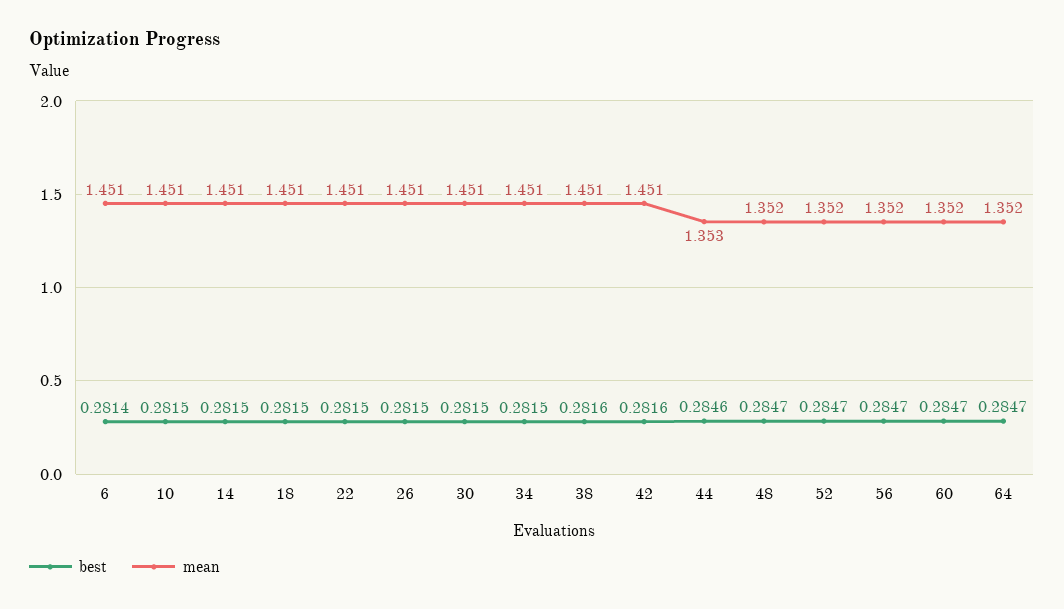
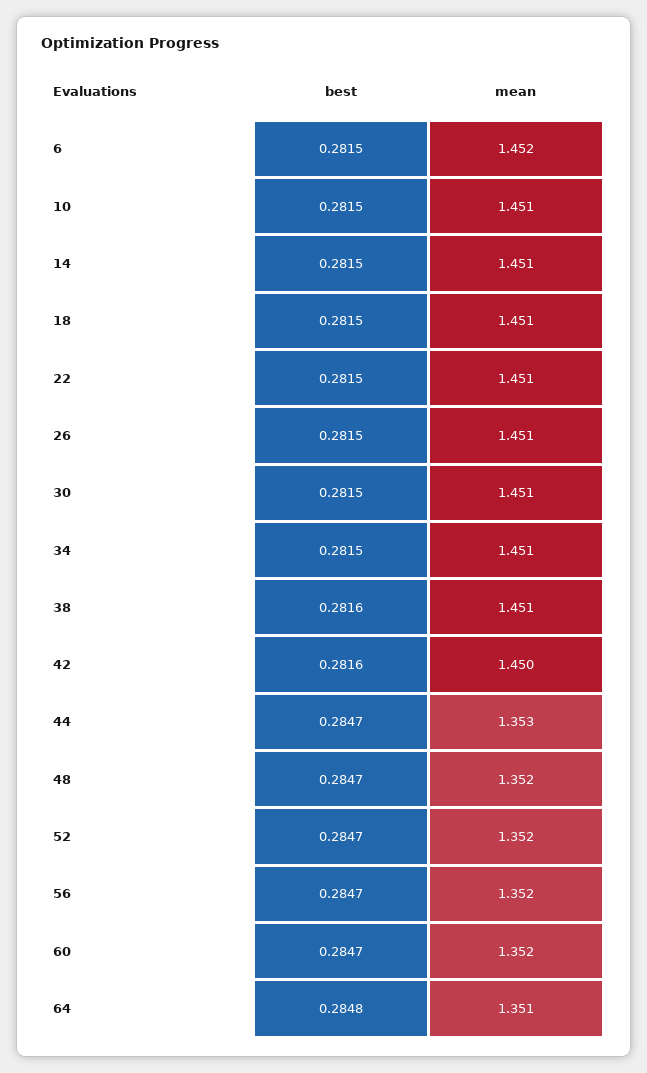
  {
    "best": {
-     "6": 0.2814,
+     "6": 0.2815,
      "10": 0.2815,
      "14": 0.2815,
      "18": 0.2815,
      "22": 0.2815,
      "26": 0.2815,
      "30": 0.2815,
      "34": 0.2815,
      "38": 0.2816,
      "42": 0.2816,
-     "44": 0.2846,
+     "44": 0.2847,
      "48": 0.2847,
      "52": 0.2847,
      "56": 0.2847,
      "60": 0.2847,
-     "64": 0.2847
+     "64": 0.2848
    },
    "mean": {
-     "6": 1.451,
+     "6": 1.452,
      "10": 1.451,
      "14": 1.451,
      "18": 1.451,
      "22": 1.451,
      "26": 1.451,
      "30": 1.451,
      "34": 1.451,
      "38": 1.451,
-     "42": 1.451,
+     "42": 1.45,
      "44": 1.353,
      "48": 1.352,
      "52": 1.352,
      "56": 1.352,
      "60": 1.352,
-     "64": 1.352
+     "64": 1.351
    }
  }

